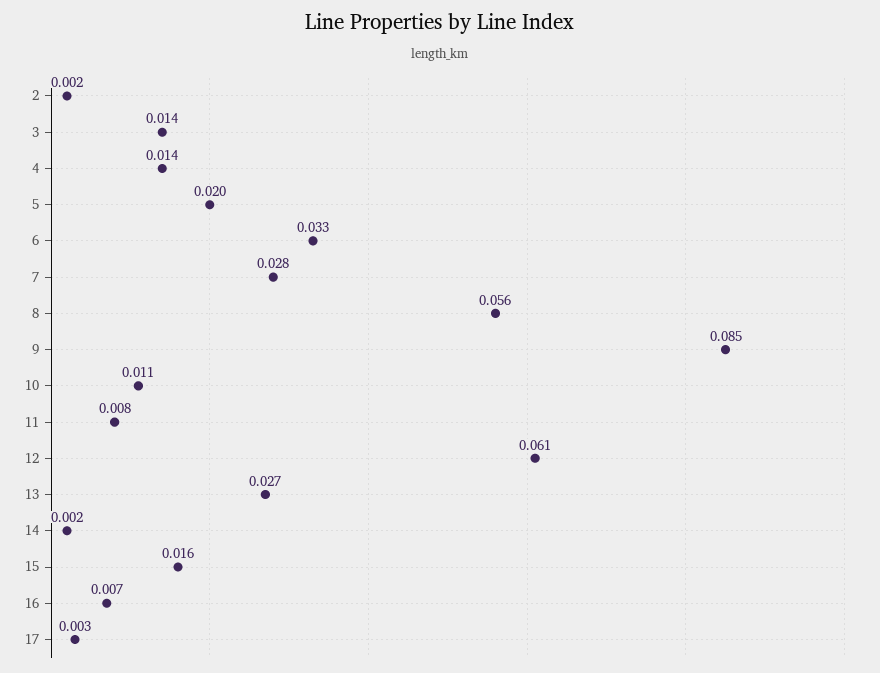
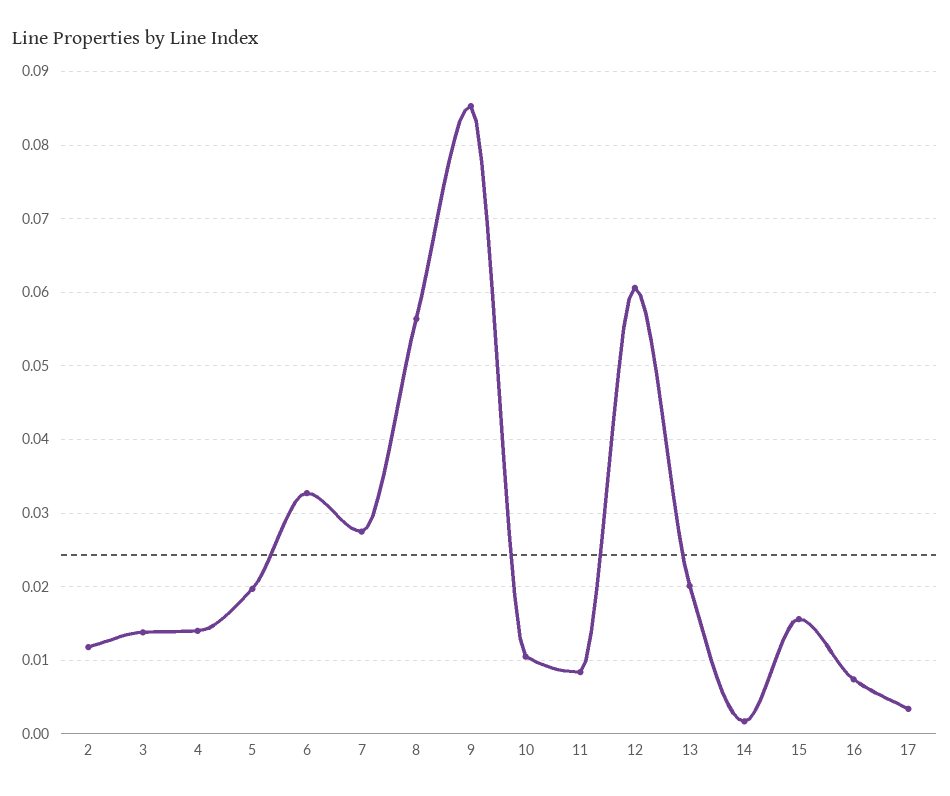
  {
-   "2": 0.002,
+   "2": 0.012,
    "3": 0.014,
    "4": 0.014,
    "5": 0.02,
    "6": 0.033,
    "7": 0.028,
    "8": 0.056,
    "9": 0.085,
    "10": 0.011,
    "11": 0.008,
    "12": 0.061,
-   "13": 0.027,
+   "13": 0.02,
    "14": 0.002,
    "15": 0.016,
    "16": 0.007,
    "17": 0.003
  }

